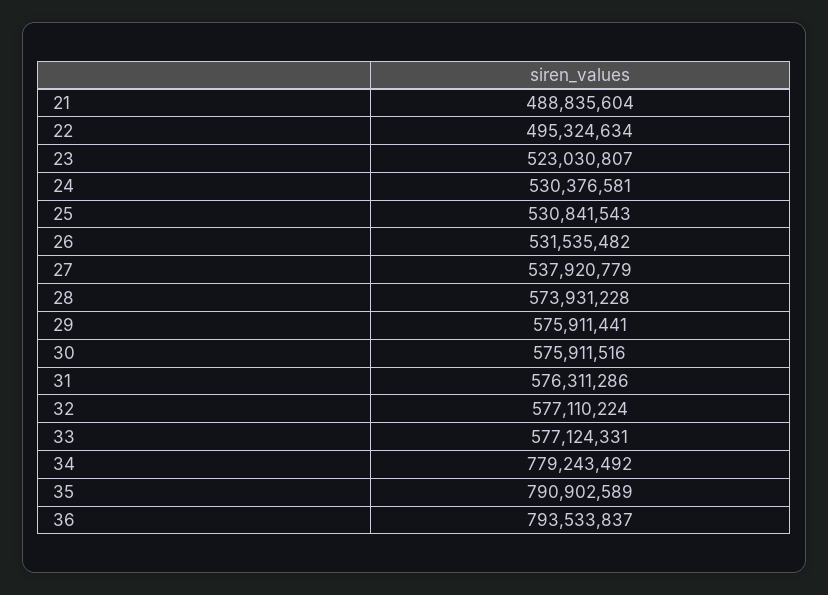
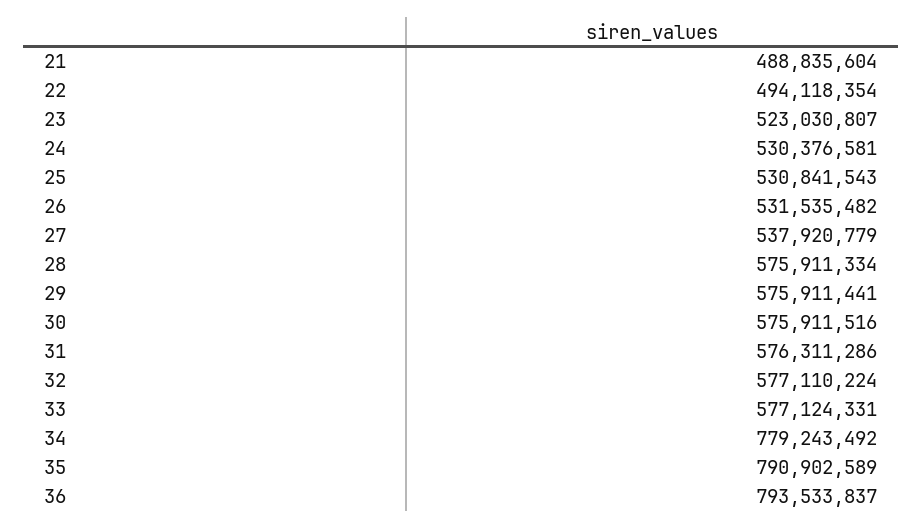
  {
    "21": 488835604,
-   "22": 495324634,
+   "22": 494118354,
    "23": 523030807,
    "24": 530376581,
    "25": 530841543,
    "26": 531535482,
    "27": 537920779,
-   "28": 573931228,
+   "28": 575911334,
    "29": 575911441,
    "30": 575911516,
    "31": 576311286,
    "32": 577110224,
    "33": 577124331,
    "34": 779243492,
    "35": 790902589,
    "36": 793533837
  }

